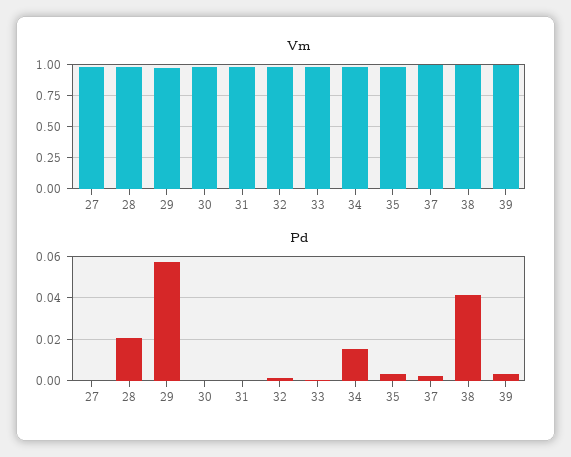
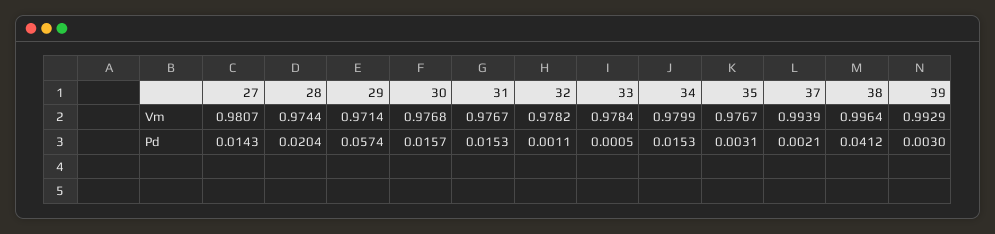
  {
    "Vm": {
      "27": 0.9807,
      "28": 0.9744,
      "29": 0.9714,
      "30": 0.9768,
      "31": 0.9767,
      "32": 0.9782,
      "33": 0.9784,
      "34": 0.9799,
      "35": 0.9767,
      "37": 0.9939,
      "38": 0.9964,
      "39": 0.9929
    },
    "Pd": {
-     "27": 0,
+     "27": 0.0143,
      "28": 0.0204,
      "29": 0.0574,
-     "30": 0,
+     "30": 0.0157,
-     "31": 0,
+     "31": 0.0153,
      "32": 0.0011,
      "33": 0.0005,
      "34": 0.0153,
      "35": 0.0031,
      "37": 0.0021,
      "38": 0.0412,
      "39": 0.003
    }
  }

